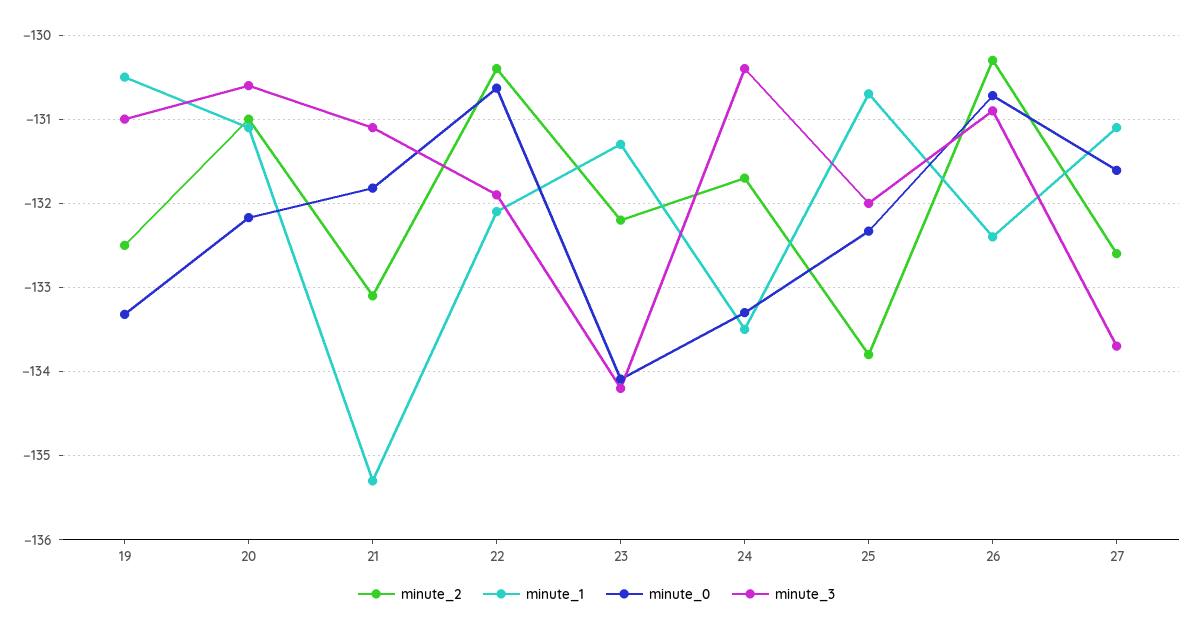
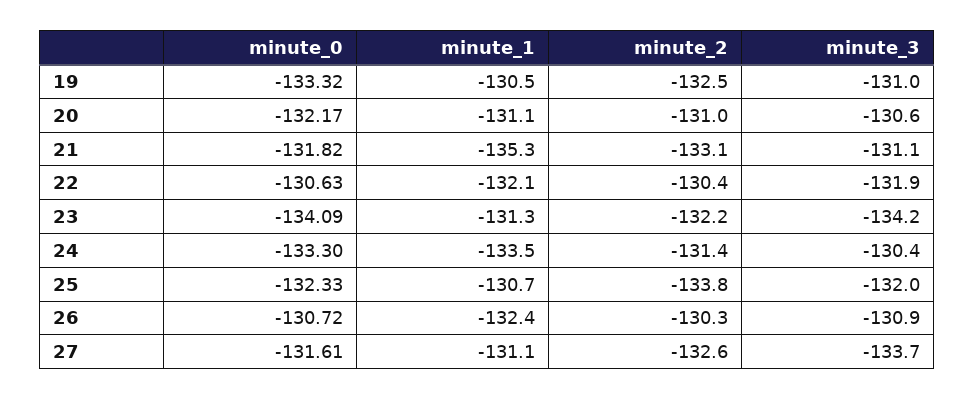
  {
    "minute_2": {
      "19": -132.5,
      "20": -131,
      "21": -133.1,
      "22": -130.4,
      "23": -132.2,
-     "24": -131.7,
+     "24": -131.4,
      "25": -133.8,
      "26": -130.3,
      "27": -132.6
    },
    "minute_1": {
      "19": -130.5,
      "20": -131.1,
      "21": -135.3,
      "22": -132.1,
      "23": -131.3,
      "24": -133.5,
      "25": -130.7,
      "26": -132.4,
      "27": -131.1
    },
    "minute_0": {
      "19": -133.32,
      "20": -132.17,
      "21": -131.82,
      "22": -130.63,
      "23": -134.09,
      "24": -133.3,
      "25": -132.33,
      "26": -130.72,
      "27": -131.61
    },
    "minute_3": {
      "19": -131,
      "20": -130.6,
      "21": -131.1,
      "22": -131.9,
      "23": -134.2,
      "24": -130.4,
      "25": -132,
      "26": -130.9,
      "27": -133.7
    }
  }

